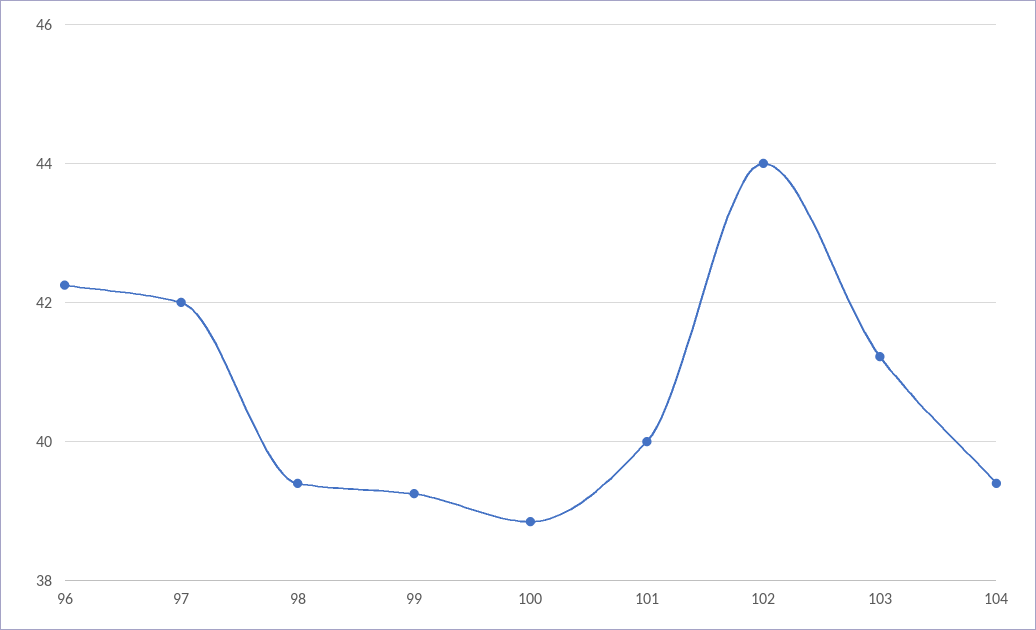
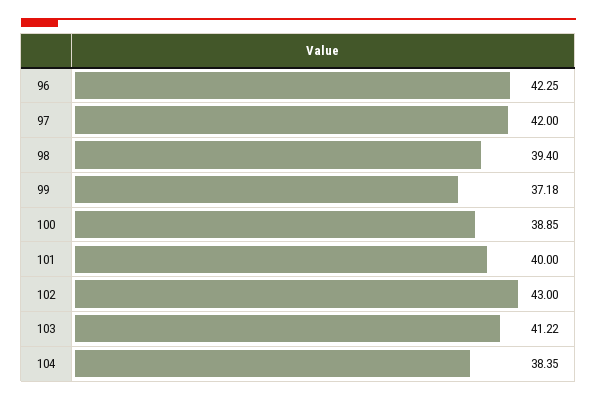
  {
    "96": 42.25,
    "97": 42,
    "98": 39.4,
-   "99": 39.2,
+   "99": 37.18,
    "100": 38.85,
    "101": 40,
-   "102": 44,
+   "102": 43,
    "103": 41.22,
-   "104": 39.4
+   "104": 38.35
  }

